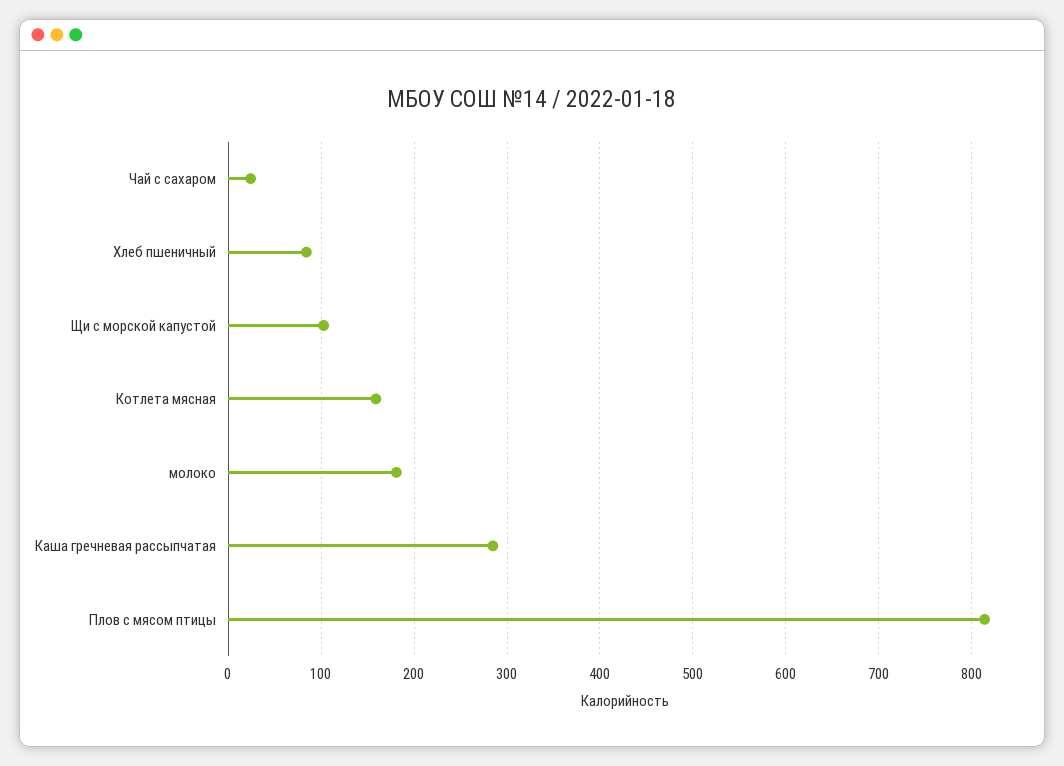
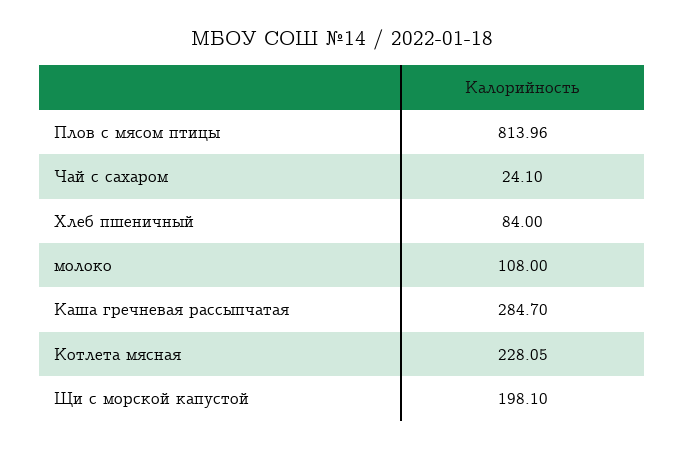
  {
    "Чай с сахаром": 24.1,
    "Хлеб пшеничный": 84,
-   "Щи с морской капустой": 100,
+   "Щи с морской капустой": 198.1,
-   "Котлета мясная": 160,
+   "Котлета мясная": 228.05,
-   "молоко": 180,
+   "молоко": 108,
    "Каша гречневая рассыпчатая": 284.7,
    "Плов с мясом птицы": 813.96
  }

